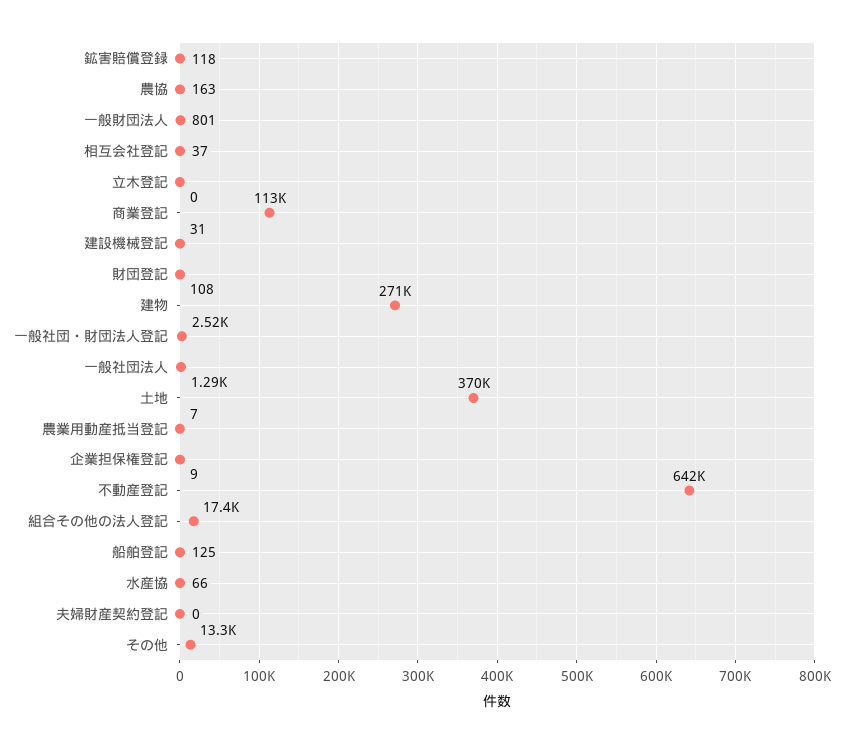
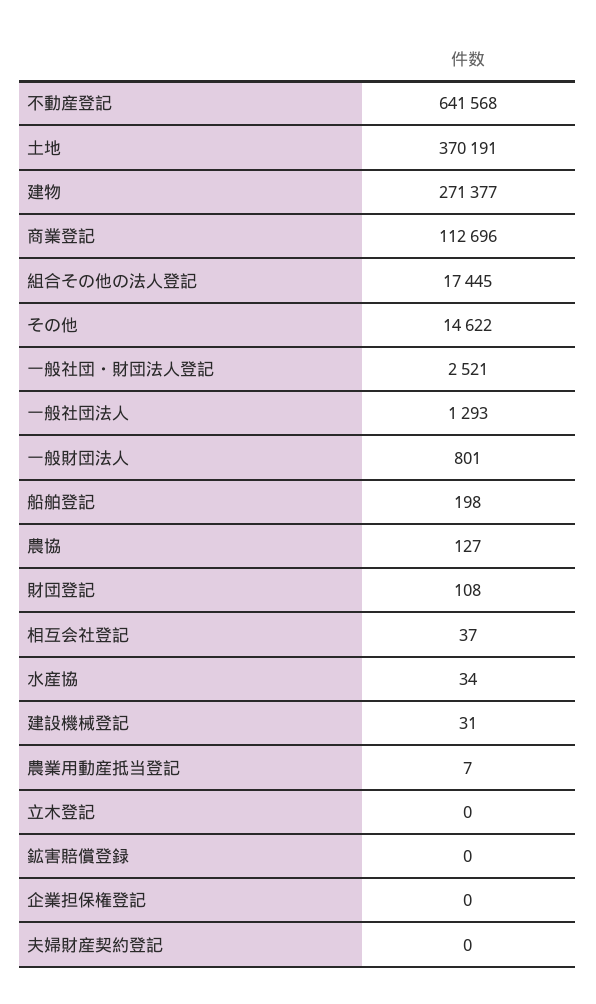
  {
-   "鉱害賠償登録": 118,
+   "鉱害賠償登録": 0,
-   "農協": 163,
+   "農協": 127,
    "一般財団法人": 801,
    "相互会社登記": 37,
    "立木登記": 0,
    "商業登記": 112696,
    "建設機械登記": 31,
    "財団登記": 108,
    "建物": 271377,
    "一般社団・財団法人登記": 2521,
    "一般社団法人": 1293,
    "土地": 370191,
    "農業用動産抵当登記": 7,
-   "企業担保権登記": 9,
+   "企業担保権登記": 0,
    "不動産登記": 641568,
    "組合その他の法人登記": 17445,
-   "船舶登記": 125,
+   "船舶登記": 198,
-   "水産協": 66,
+   "水産協": 34,
    "夫婦財産契約登記": 0,
-   "その他": 13300
+   "その他": 14622
  }

